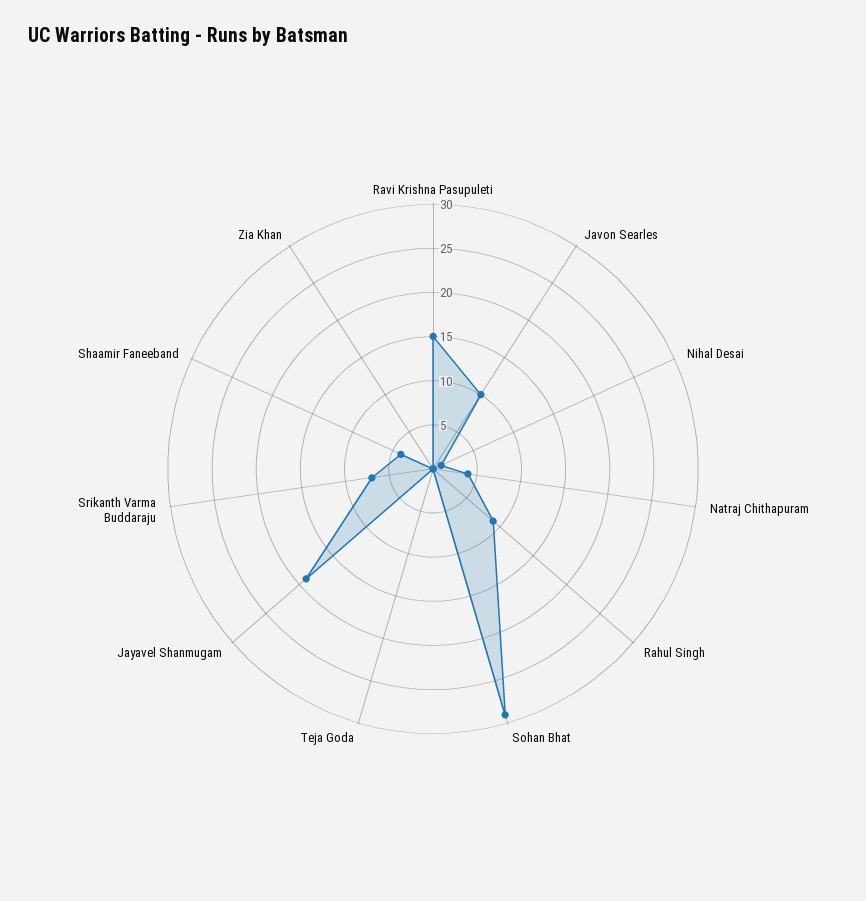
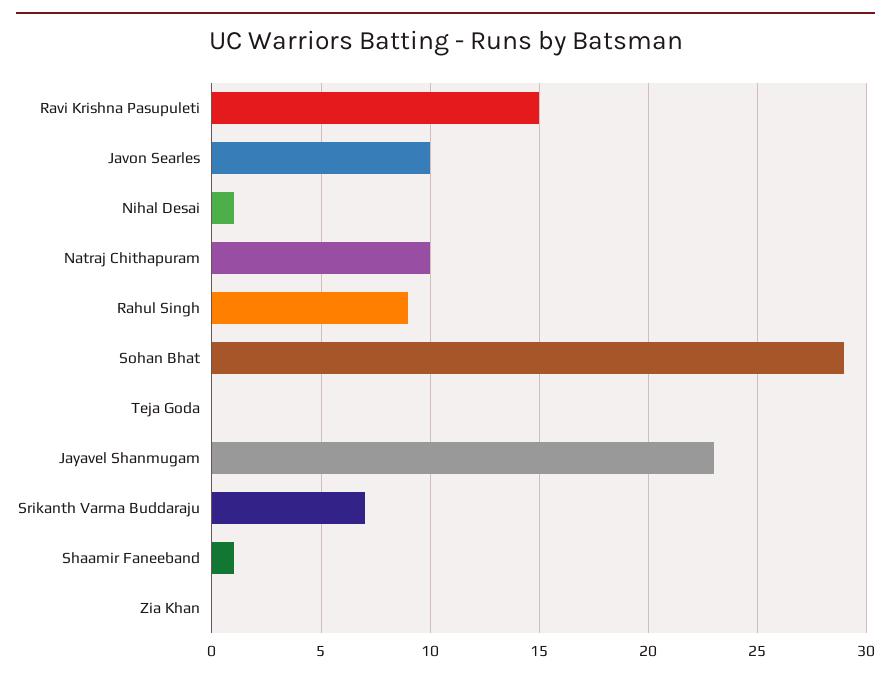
  {
    "Ravi Krishna Pasupuleti": 15,
    "Javon Searles": 10,
    "Nihal Desai": 1,
-   "Natraj Chithapuram": 4,
+   "Natraj Chithapuram": 10,
    "Rahul Singh": 9,
    "Sohan Bhat": 29,
    "Teja Goda": 0,
-   "Jayavel Shanmugam": 19,
+   "Jayavel Shanmugam": 23,
    "Srikanth Varma Buddaraju": 7,
-   "Shaamir Faneeband": 4,
+   "Shaamir Faneeband": 1,
    "Zia Khan": 0
  }

